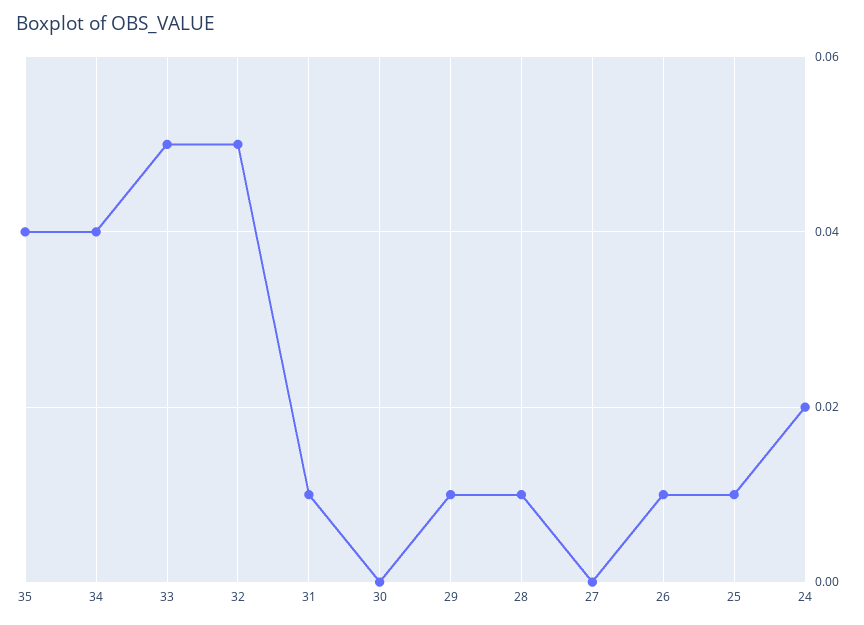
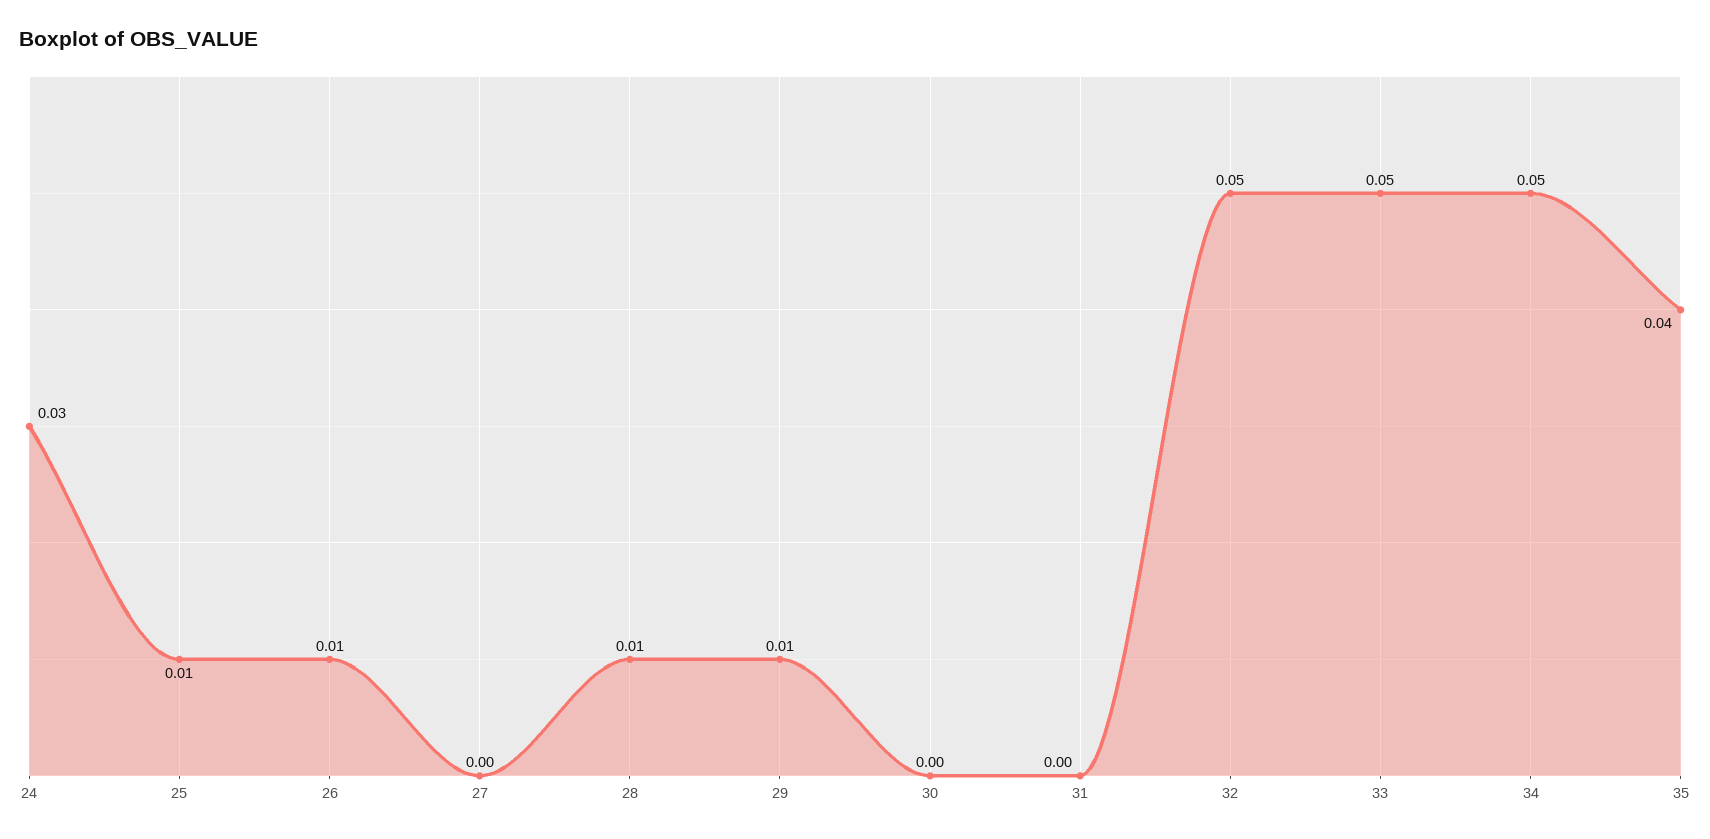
  {
    "35": 0.04,
-   "34": 0.04,
+   "34": 0.05,
    "33": 0.05,
    "32": 0.05,
-   "31": 0.01,
+   "31": 0,
    "30": 0,
    "29": 0.01,
    "28": 0.01,
    "27": 0,
    "26": 0.01,
    "25": 0.01,
-   "24": 0.02
+   "24": 0.03
  }

